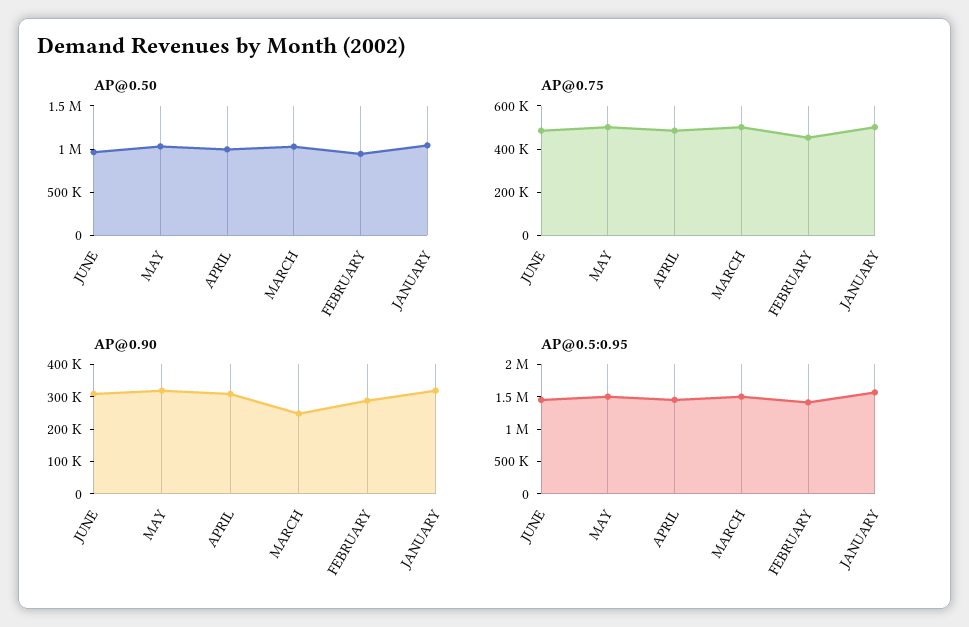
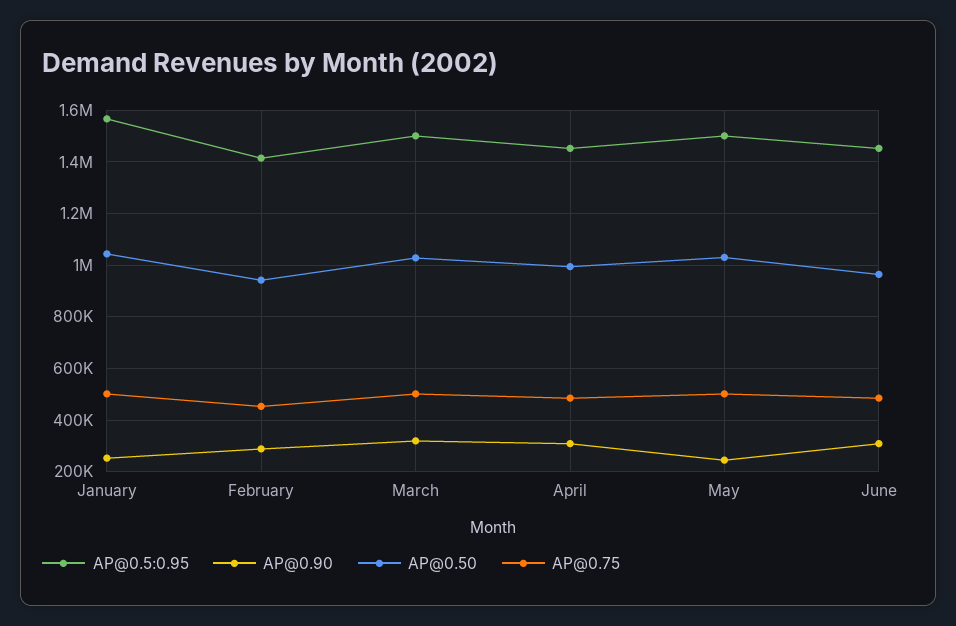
  {
    "AP@0.50": {
      "JUNE": 975000,
      "MAY": 1025000,
      "APRIL": 1000000,
      "MARCH": 1025000,
      "FEBRUARY": 950000,
      "JANUARY": 1050000
    },
    "AP@0.75": {
      "JUNE": 475000,
      "MAY": 500000,
      "APRIL": 475000,
      "MARCH": 500000,
      "FEBRUARY": 450000,
      "JANUARY": 500000
    },
    "AP@0.90": {
      "JUNE": 300000,
-     "MAY": 325000,
+     "MAY": 250000,
      "APRIL": 300000,
-     "MARCH": 250000,
+     "MARCH": 325000,
      "FEBRUARY": 300000,
-     "JANUARY": 325000
+     "JANUARY": 250000
    },
    "AP@0.5:0.95": {
      "JUNE": 1450000,
      "MAY": 1500000,
      "APRIL": 1450000,
      "MARCH": 1500000,
      "FEBRUARY": 1425000,
      "JANUARY": 1575000
    }
  }

